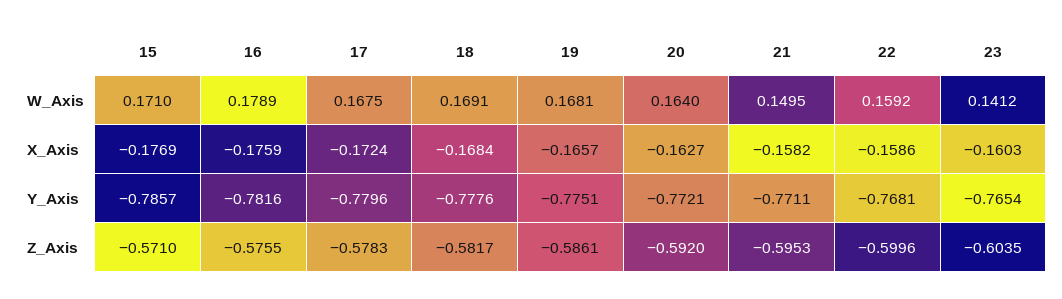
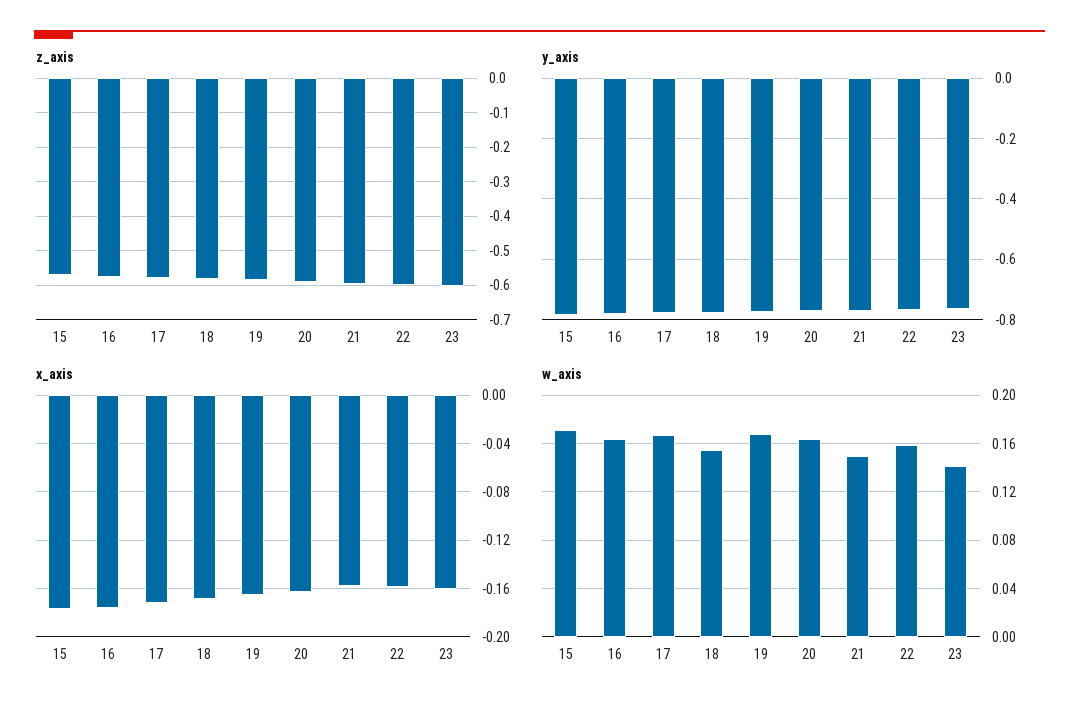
  {
    "W_Axis": {
      "15": 0.171,
-     "16": 0.1789,
+     "16": 0.165,
      "17": 0.1675,
-     "18": 0.1691,
+     "18": 0.155,
      "19": 0.1681,
      "20": 0.164,
      "21": 0.1495,
      "22": 0.1592,
      "23": 0.1412
    },
    "X_Axis": {
      "15": -0.1769,
      "16": -0.1759,
      "17": -0.1724,
      "18": -0.1684,
      "19": -0.1657,
      "20": -0.1627,
      "21": -0.1582,
      "22": -0.1586,
      "23": -0.1603
    },
    "Y_Axis": {
      "15": -0.7857,
      "16": -0.7816,
      "17": -0.7796,
      "18": -0.7776,
      "19": -0.7751,
      "20": -0.7721,
      "21": -0.7711,
      "22": -0.7681,
      "23": -0.7654
    },
    "Z_Axis": {
      "15": -0.571,
      "16": -0.5755,
      "17": -0.5783,
      "18": -0.5817,
      "19": -0.5861,
      "20": -0.592,
      "21": -0.5953,
      "22": -0.5996,
      "23": -0.6035
    }
  }

